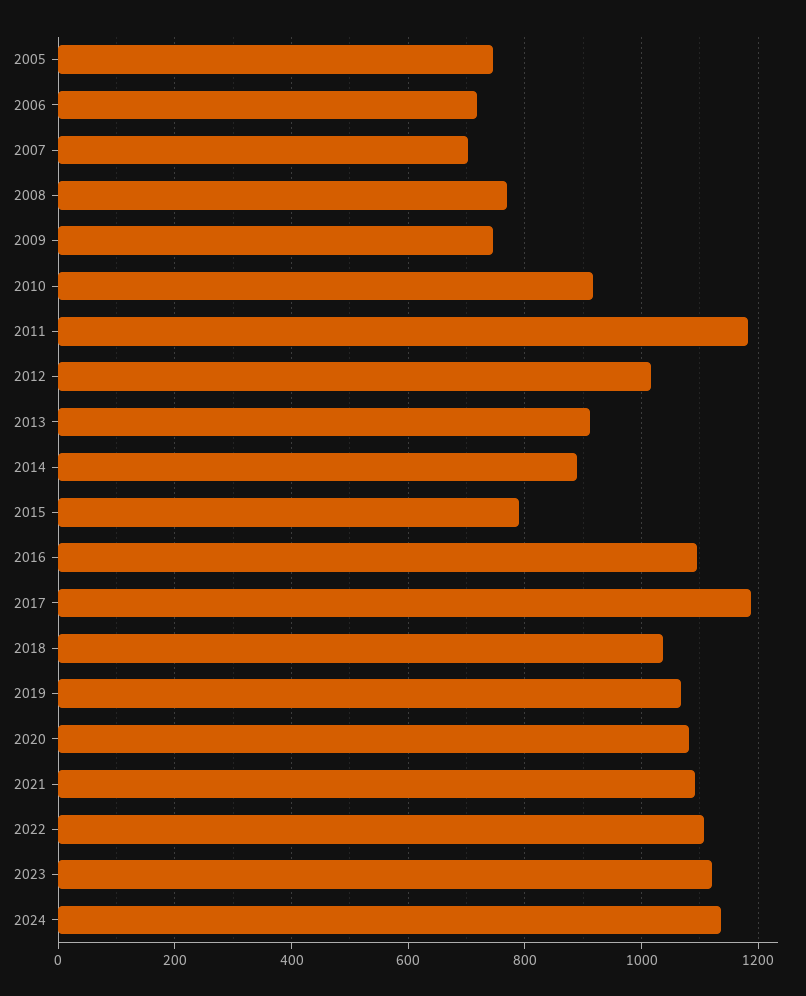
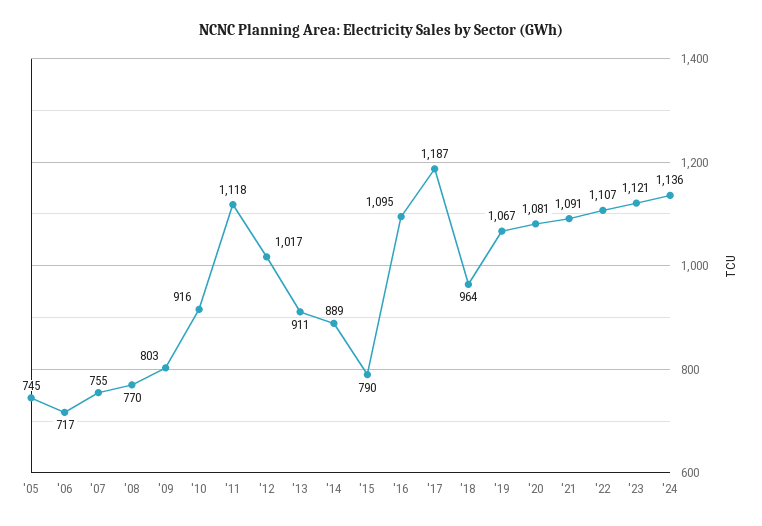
  {
    "2005": 745,
    "2006": 717,
-   "2007": 700,
+   "2007": 755,
    "2008": 770,
-   "2009": 740,
+   "2009": 803,
    "2010": 916,
-   "2011": 1180,
+   "2011": 1118,
    "2012": 1017,
    "2013": 911,
    "2014": 889,
    "2015": 790,
    "2016": 1095,
    "2017": 1187,
-   "2018": 1040,
+   "2018": 964,
    "2019": 1067,
    "2020": 1081,
    "2021": 1091,
    "2022": 1107,
    "2023": 1121,
    "2024": 1136
  }

